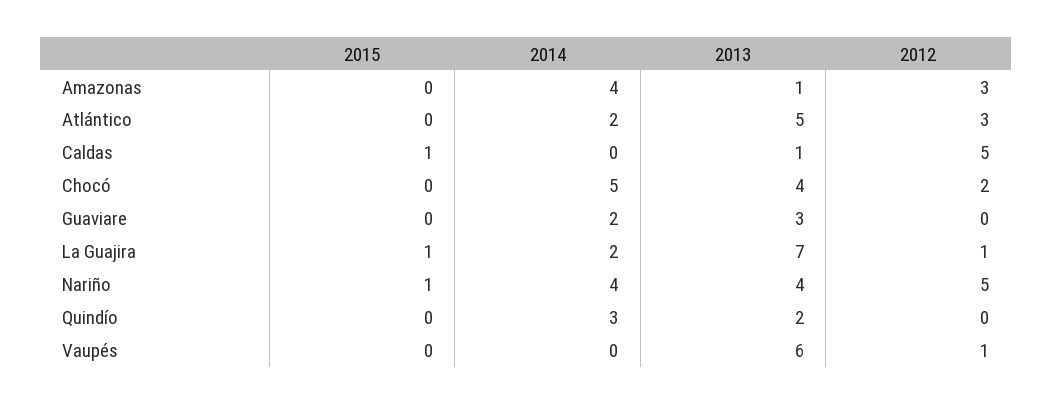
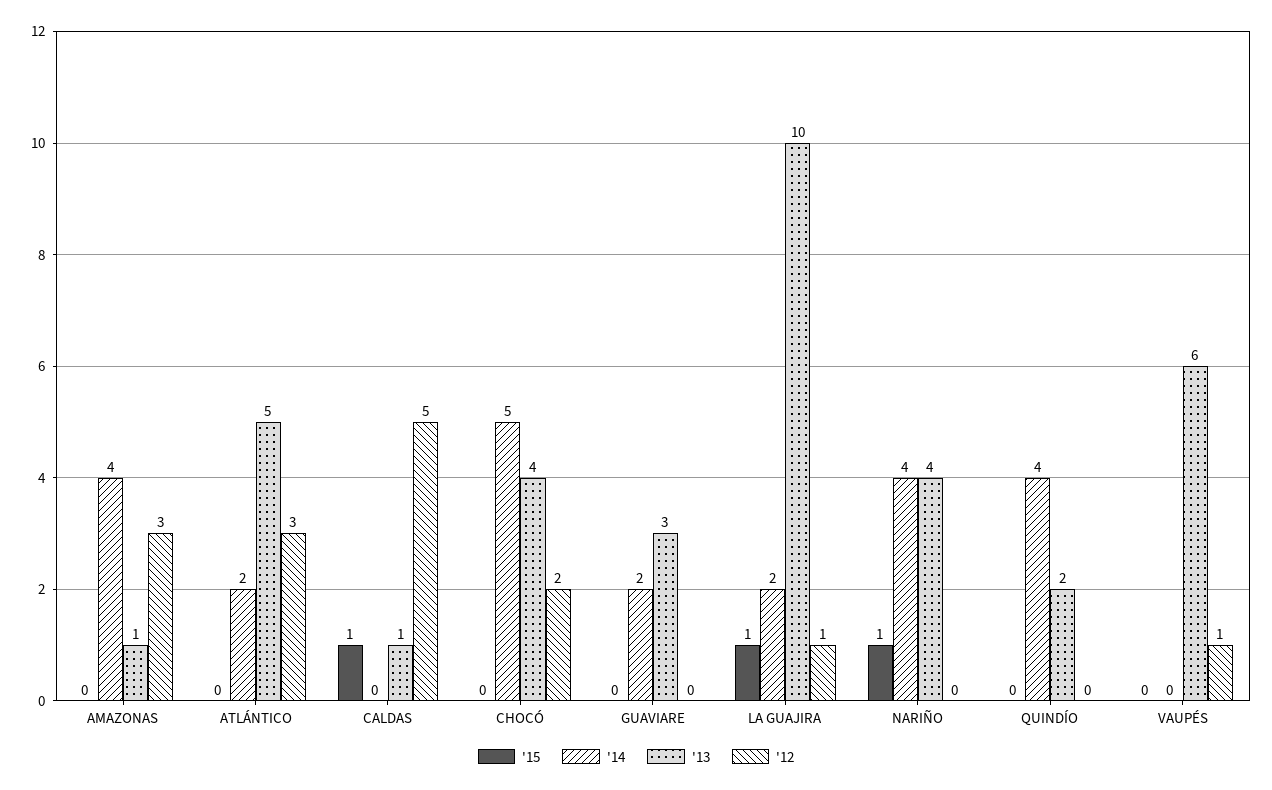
  {
    "2015": {
      "Amazonas": 0,
      "Atlántico": 0,
      "Caldas": 1,
      "Chocó": 0,
      "Guaviare": 0,
      "La Guajira": 1,
      "Nariño": 1,
      "Quindío": 0,
      "Vaupés": 0
    },
    "2014": {
      "Amazonas": 4,
      "Atlántico": 2,
      "Caldas": 0,
      "Chocó": 5,
      "Guaviare": 2,
      "La Guajira": 2,
      "Nariño": 4,
-     "Quindío": 3,
+     "Quindío": 4,
      "Vaupés": 0
    },
    "2013": {
      "Amazonas": 1,
      "Atlántico": 5,
      "Caldas": 1,
      "Chocó": 4,
      "Guaviare": 3,
-     "La Guajira": 7,
+     "La Guajira": 10,
      "Nariño": 4,
      "Quindío": 2,
      "Vaupés": 6
    },
    "2012": {
      "Amazonas": 3,
      "Atlántico": 3,
      "Caldas": 5,
      "Chocó": 2,
      "Guaviare": 0,
      "La Guajira": 1,
-     "Nariño": 5,
+     "Nariño": 0,
      "Quindío": 0,
      "Vaupés": 1
    }
  }

